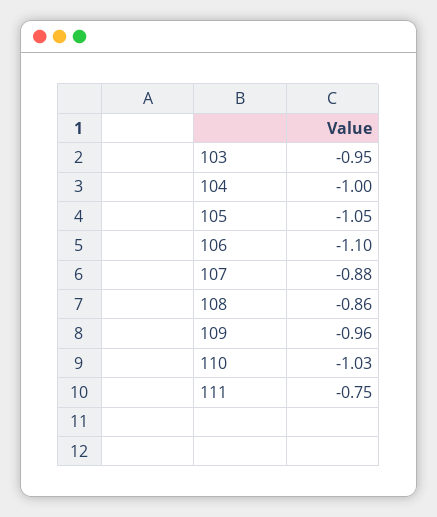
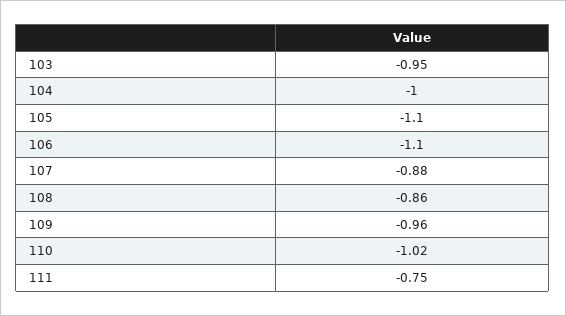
  {
    "103": -0.95,
    "104": -1,
-   "105": -1.05,
+   "105": -1.1,
    "106": -1.1,
    "107": -0.88,
    "108": -0.86,
    "109": -0.96,
-   "110": -1.03,
+   "110": -1.02,
    "111": -0.75
  }

